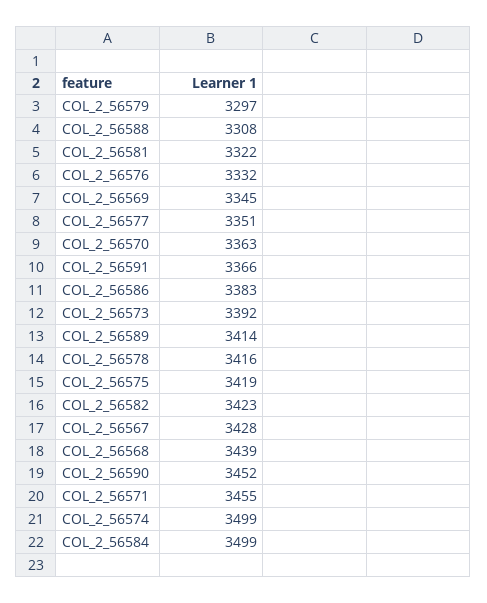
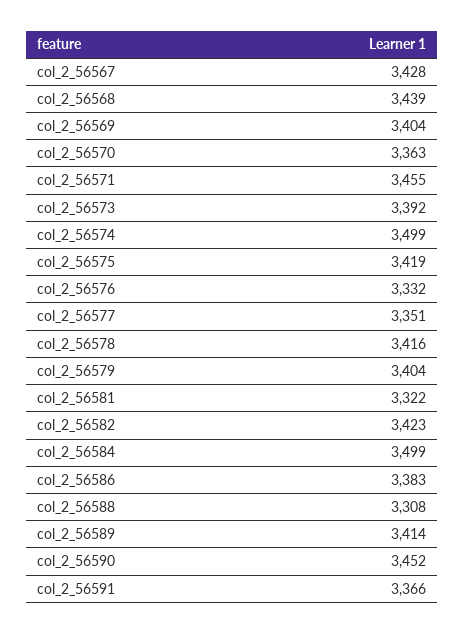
  {
-   "COL_2_56579": 3297,
+   "COL_2_56579": 3404,
    "COL_2_56588": 3308,
    "COL_2_56581": 3322,
    "COL_2_56576": 3332,
-   "COL_2_56569": 3345,
+   "COL_2_56569": 3404,
    "COL_2_56577": 3351,
    "COL_2_56570": 3363,
    "COL_2_56591": 3366,
    "COL_2_56586": 3383,
    "COL_2_56573": 3392,
    "COL_2_56589": 3414,
    "COL_2_56578": 3416,
    "COL_2_56575": 3419,
    "COL_2_56582": 3423,
    "COL_2_56567": 3428,
    "COL_2_56568": 3439,
    "COL_2_56590": 3452,
    "COL_2_56571": 3455,
    "COL_2_56574": 3499,
    "COL_2_56584": 3499
  }

